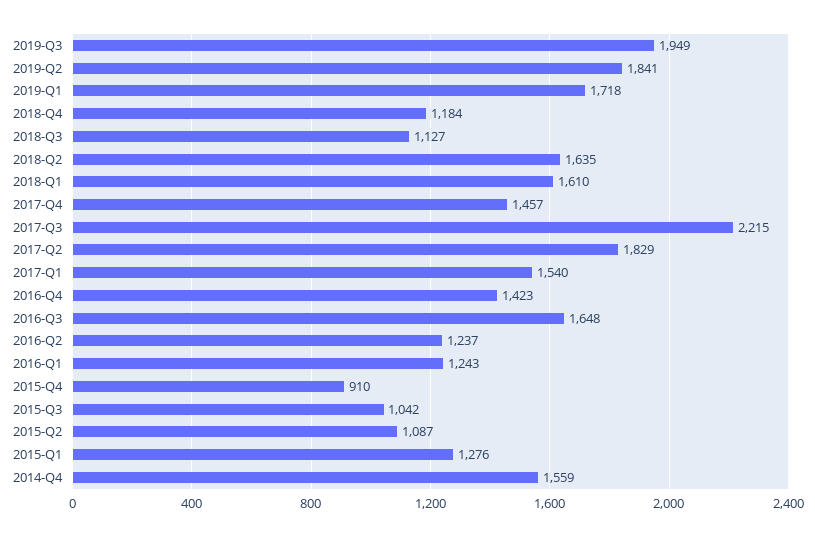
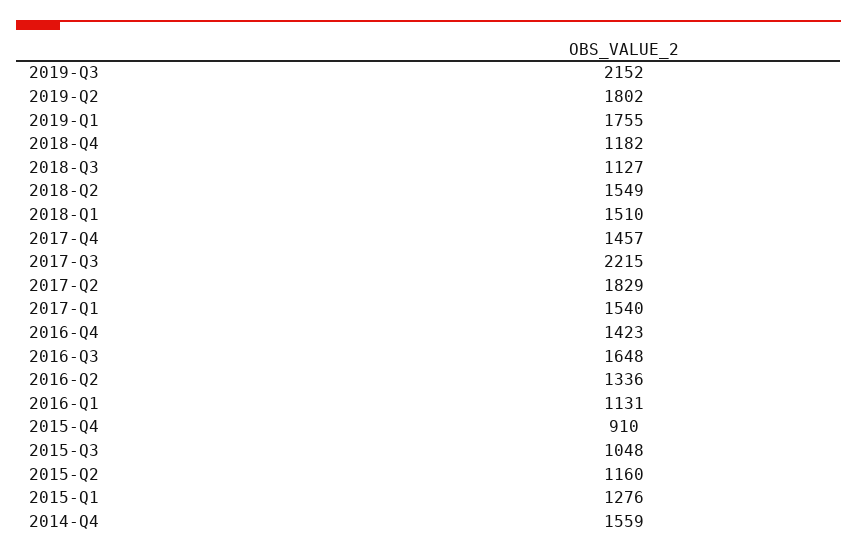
  {
-   "2019-Q3": 1949,
+   "2019-Q3": 2152,
-   "2019-Q2": 1841,
+   "2019-Q2": 1802,
-   "2019-Q1": 1718,
+   "2019-Q1": 1755,
-   "2018-Q4": 1184,
+   "2018-Q4": 1182,
    "2018-Q3": 1127,
-   "2018-Q2": 1635,
+   "2018-Q2": 1549,
-   "2018-Q1": 1610,
+   "2018-Q1": 1510,
    "2017-Q4": 1457,
    "2017-Q3": 2215,
    "2017-Q2": 1829,
    "2017-Q1": 1540,
    "2016-Q4": 1423,
    "2016-Q3": 1648,
-   "2016-Q2": 1237,
+   "2016-Q2": 1336,
-   "2016-Q1": 1243,
+   "2016-Q1": 1131,
    "2015-Q4": 910,
-   "2015-Q3": 1042,
+   "2015-Q3": 1048,
-   "2015-Q2": 1087,
+   "2015-Q2": 1160,
    "2015-Q1": 1276,
    "2014-Q4": 1559
  }

